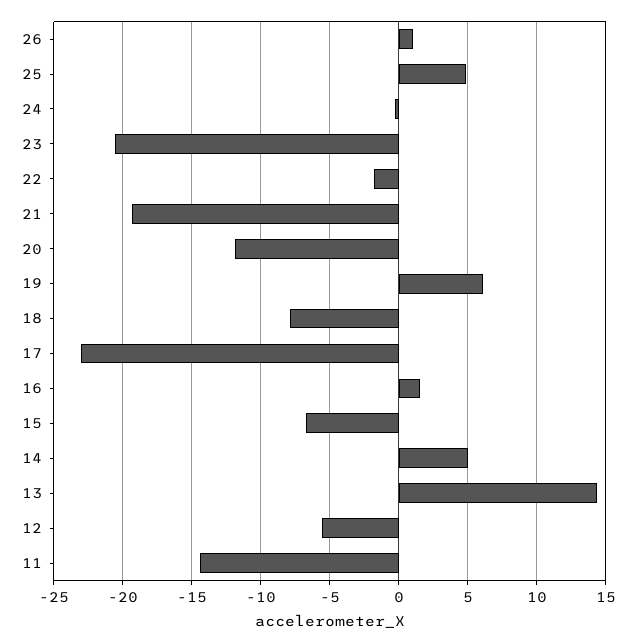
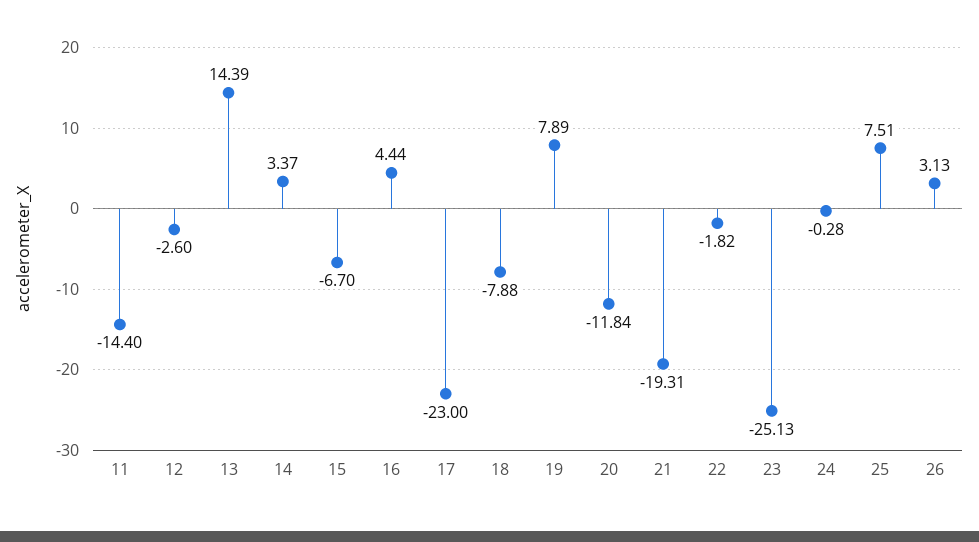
  {
-   "26": 1,
+   "26": 3.13,
-   "25": 5,
+   "25": 7.51,
    "24": -0.28,
-   "23": -20.5,
+   "23": -25.13,
    "22": -1.82,
    "21": -19.31,
    "20": -11.84,
-   "19": 6,
+   "19": 7.89,
    "18": -7.88,
    "17": -23,
-   "16": 1.5,
+   "16": 4.44,
    "15": -6.7,
-   "14": 5,
+   "14": 3.37,
    "13": 14.39,
-   "12": -5.5,
+   "12": -2.6,
    "11": -14.4
  }

